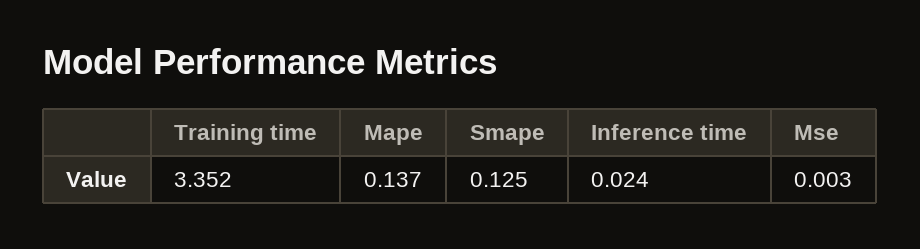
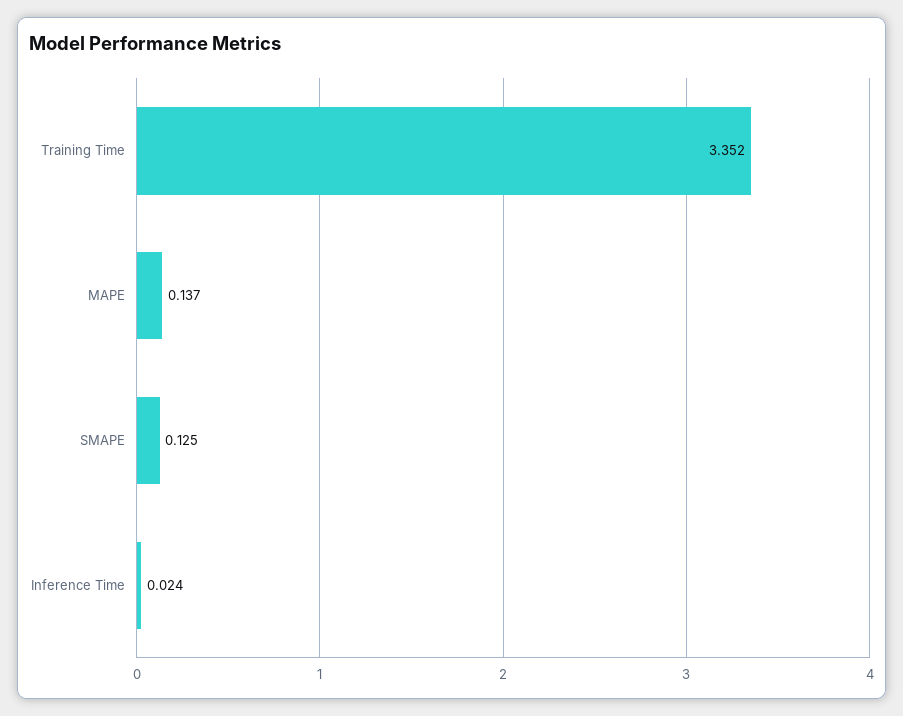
  {
    "Training time": 3.352,
    "Mape": 0.137,
    "Smape": 0.125,
-   "Inference time": 0.024,
+   "Inference time": 0.024
-   "Mse": 0.003
  }

